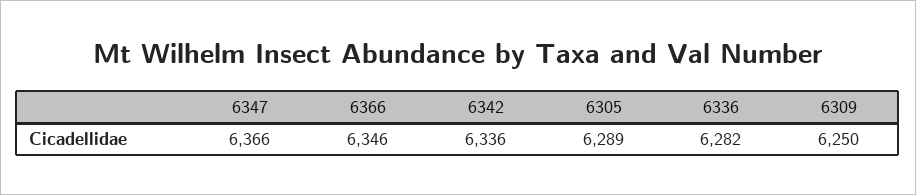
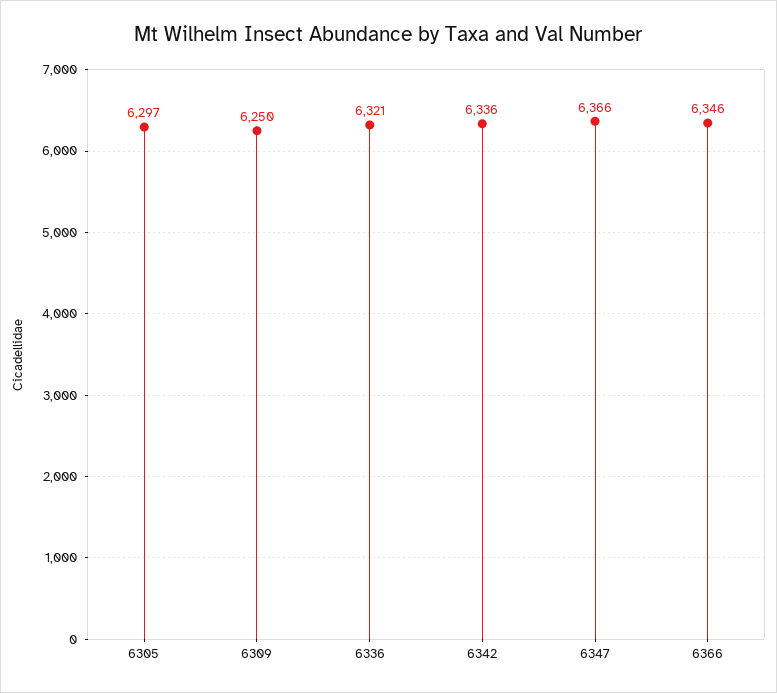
  {
    "6347": 6366,
    "6366": 6346,
    "6342": 6336,
-   "6305": 6289,
+   "6305": 6297,
-   "6336": 6282,
+   "6336": 6321,
    "6309": 6250
  }

